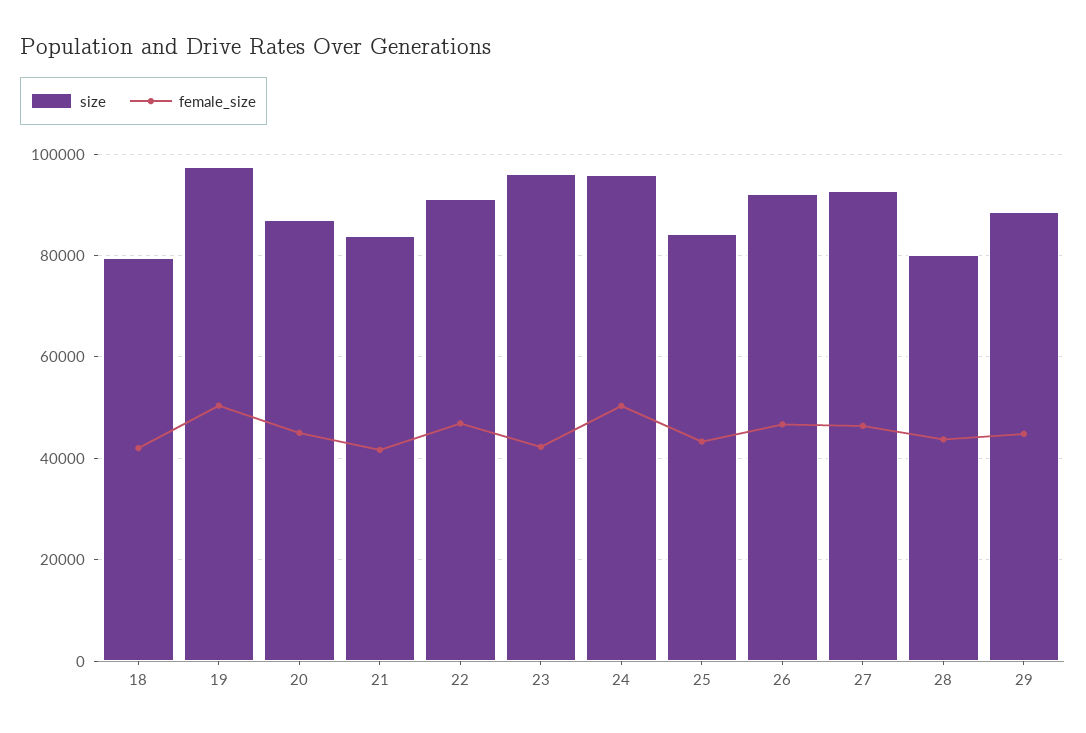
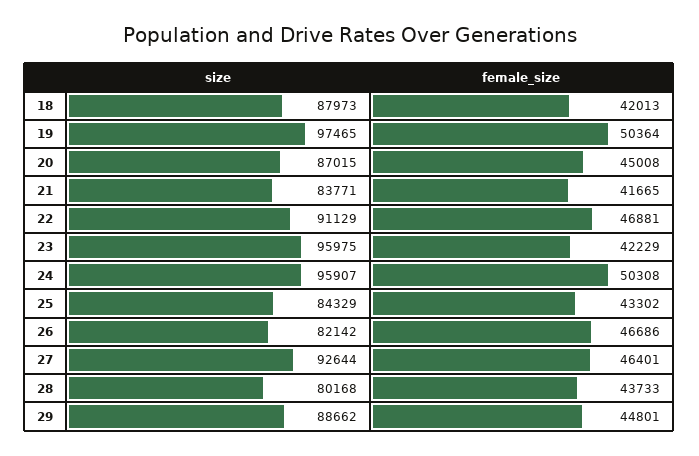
  {
    "size": {
-     "18": 80000,
+     "18": 87973,
      "19": 97465,
      "20": 87015,
      "21": 83771,
      "22": 91129,
      "23": 95975,
      "24": 95907,
      "25": 84329,
-     "26": 92000,
+     "26": 82142,
      "27": 92644,
      "28": 80168,
      "29": 88662
    },
    "female_size": {
      "18": 42013,
      "19": 50364,
      "20": 45008,
      "21": 41665,
      "22": 46881,
      "23": 42229,
      "24": 50308,
      "25": 43302,
      "26": 46686,
      "27": 46401,
      "28": 43733,
      "29": 44801
    }
  }

